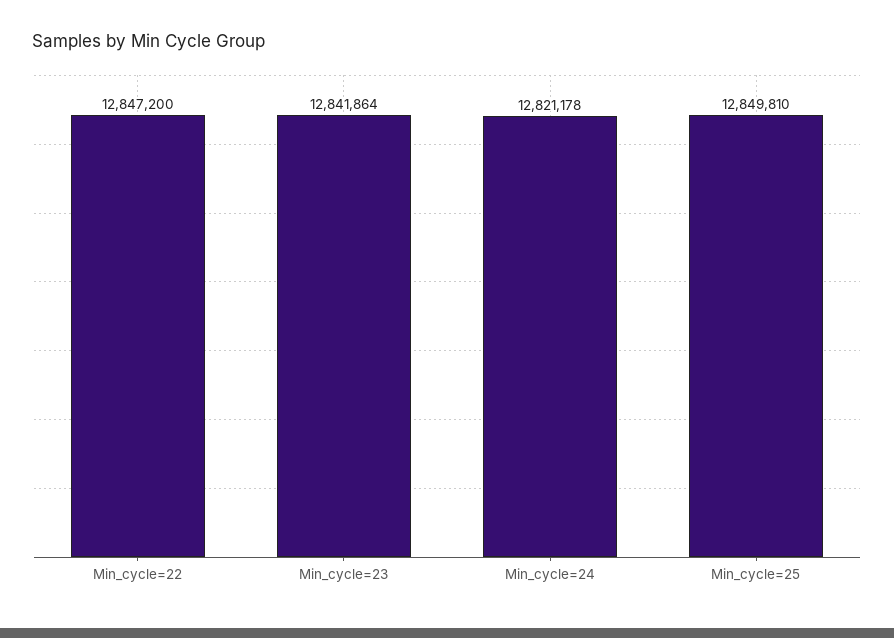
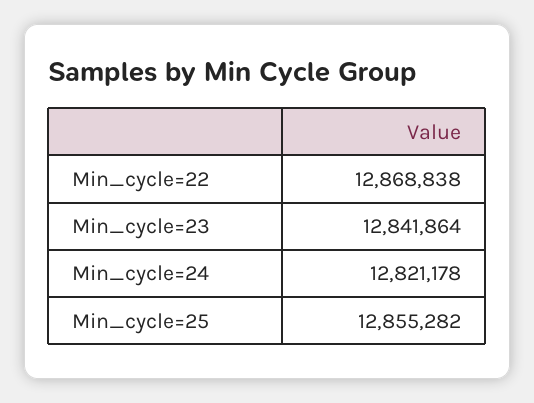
  {
-   "Min_cycle=22": 12847200,
+   "Min_cycle=22": 12868838,
    "Min_cycle=23": 12841864,
    "Min_cycle=24": 12821178,
-   "Min_cycle=25": 12849810
+   "Min_cycle=25": 12855282
  }

